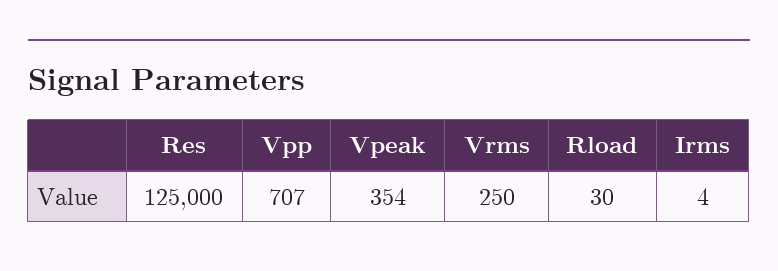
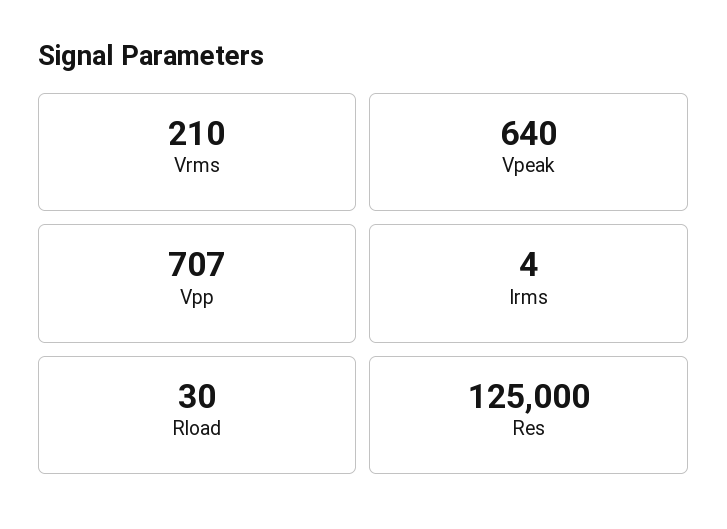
  {
    "Res": 125000,
    "Vpp": 707,
-   "Vpeak": 354,
+   "Vpeak": 640,
-   "Vrms": 250,
+   "Vrms": 210,
    "Rload": 30,
    "Irms": 4
  }

